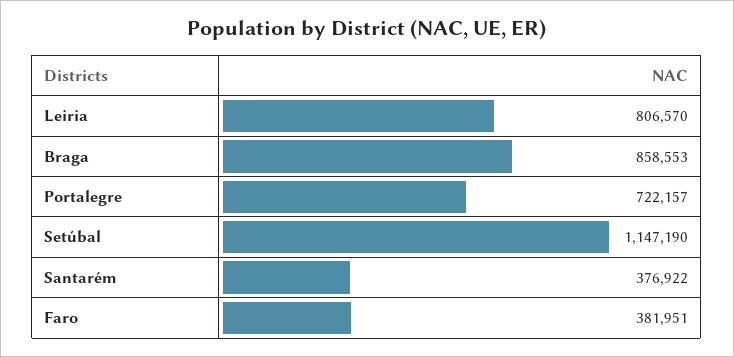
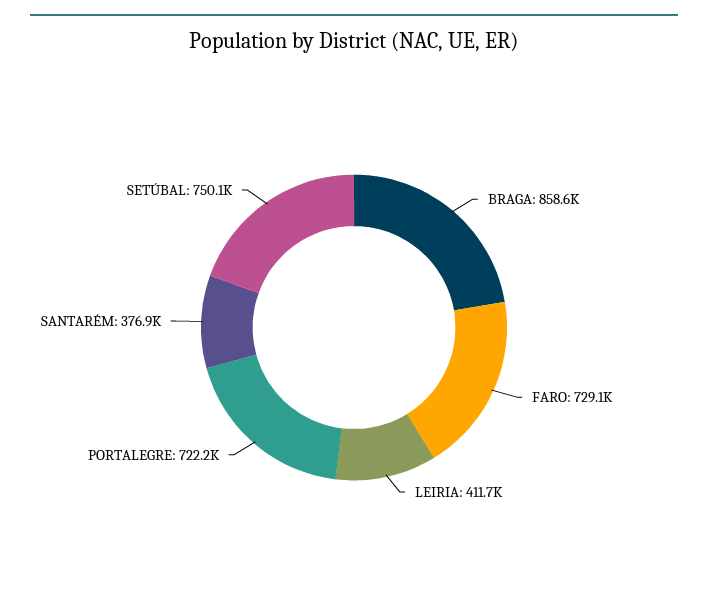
  {
-   "Leiria": 806570,
+   "Leiria": 411700,
    "Braga": 858553,
    "Portalegre": 722157,
-   "Setúbal": 1147190,
+   "Setúbal": 750100,
    "Santarém": 376922,
-   "Faro": 381951
+   "Faro": 729100
  }

